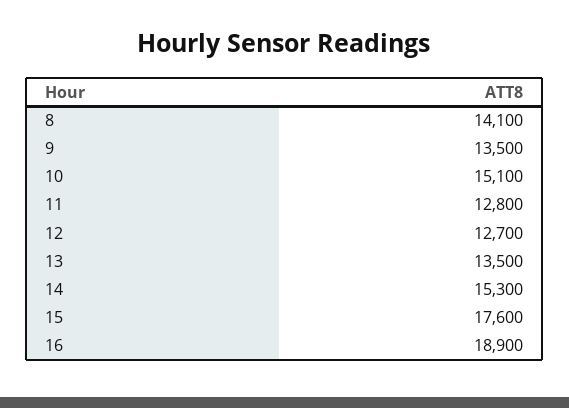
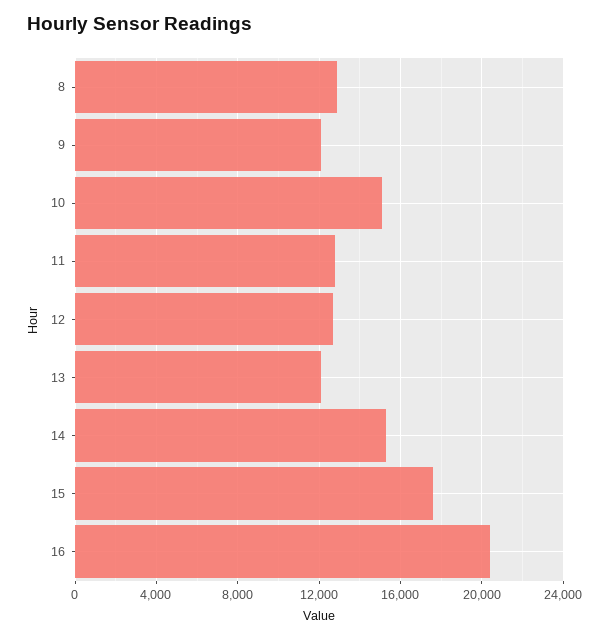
  {
-   "8": 14100,
+   "8": 13000,
-   "9": 13500,
+   "9": 12000,
    "10": 15100,
    "11": 12800,
    "12": 12700,
-   "13": 13500,
+   "13": 12000,
    "14": 15300,
    "15": 17600,
-   "16": 18900
+   "16": 20500
  }

